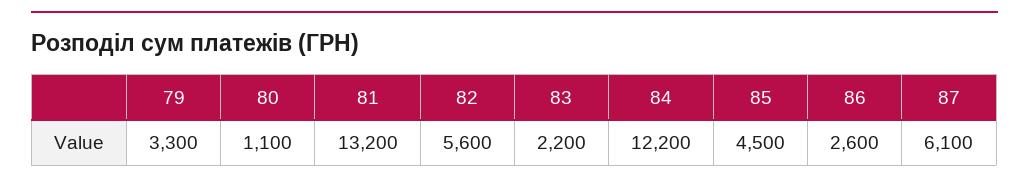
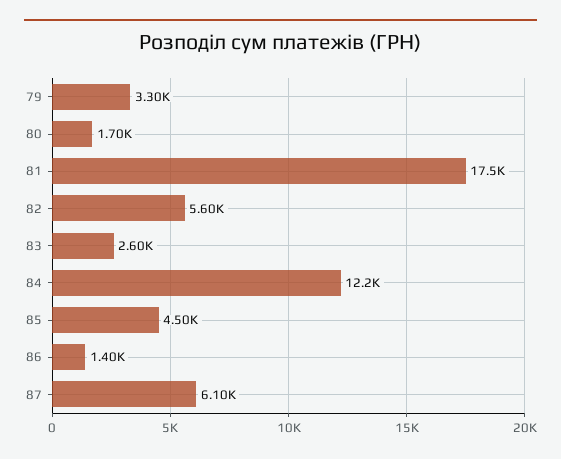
  {
    "79": 3300,
-   "80": 1100,
+   "80": 1700,
-   "81": 13200,
+   "81": 17500,
    "82": 5600,
-   "83": 2200,
+   "83": 2600,
    "84": 12200,
    "85": 4500,
-   "86": 2600,
+   "86": 1400,
    "87": 6100
  }

